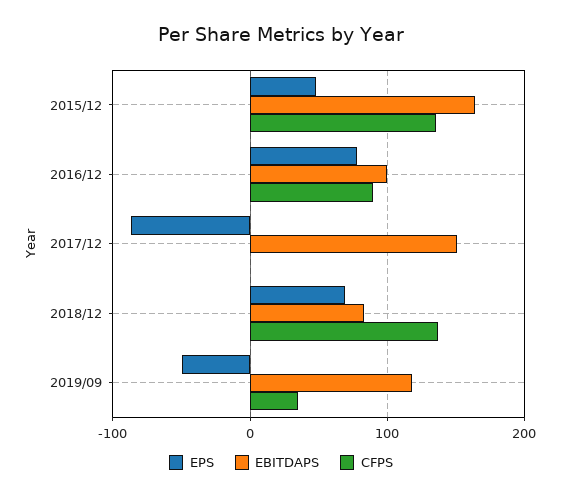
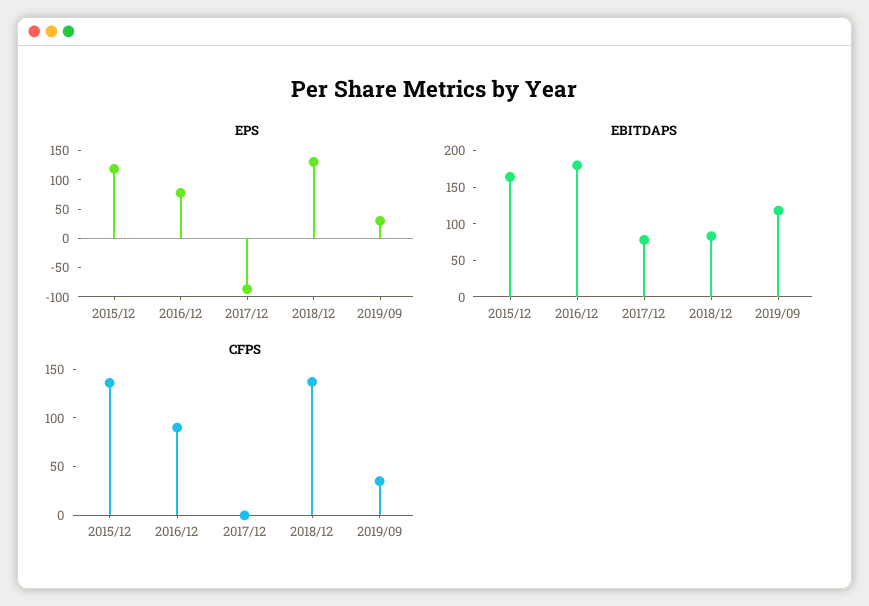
  {
    "EPS": {
-     "2015/12": 50,
+     "2015/12": 125,
      "2016/12": 80,
      "2017/12": -90,
-     "2018/12": 70,
+     "2018/12": 125,
-     "2019/09": -50
+     "2019/09": 25
    },
    "EBITDAPS": {
      "2015/12": 160,
-     "2016/12": 100,
+     "2016/12": 175,
-     "2017/12": 150,
+     "2017/12": 75,
      "2018/12": 80,
      "2019/09": 120
    },
    "CFPS": {
      "2015/12": 140,
      "2016/12": 90,
      "2017/12": 0,
      "2018/12": 140,
      "2019/09": 40
    }
  }

